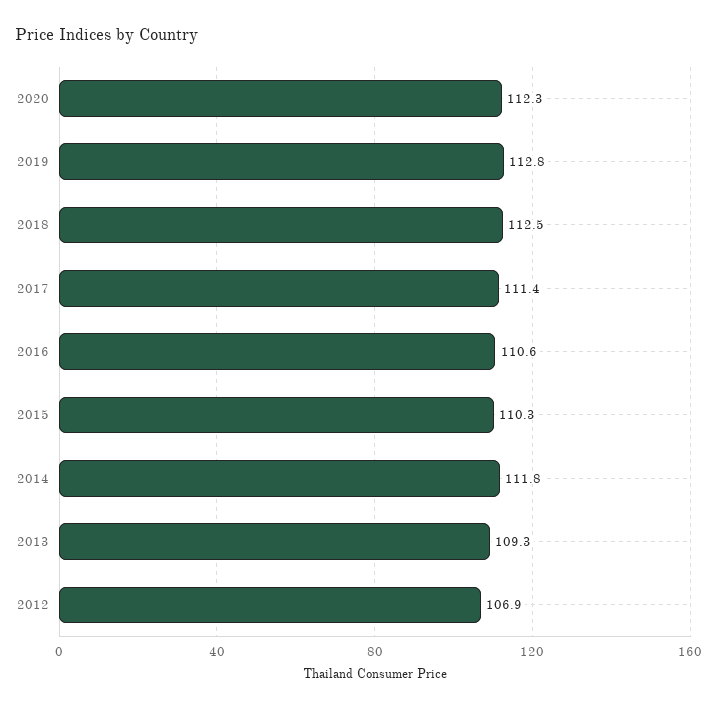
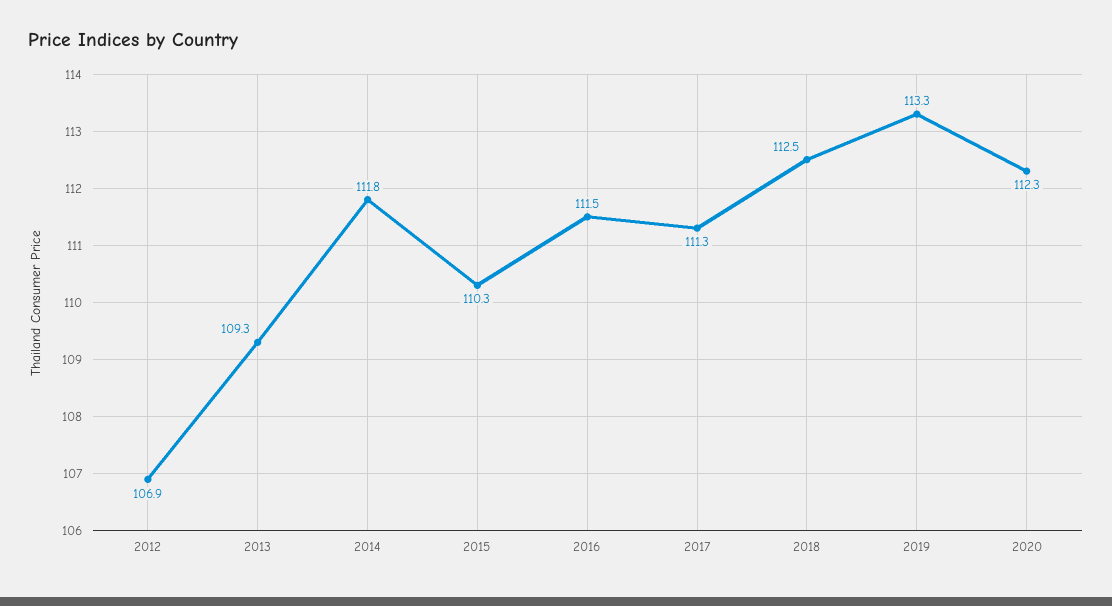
  {
    "2020": 112.3,
-   "2019": 112.8,
+   "2019": 113.3,
    "2018": 112.5,
-   "2017": 111.4,
+   "2017": 111.3,
-   "2016": 110.6,
+   "2016": 111.5,
    "2015": 110.3,
    "2014": 111.8,
    "2013": 109.3,
    "2012": 106.9
  }

